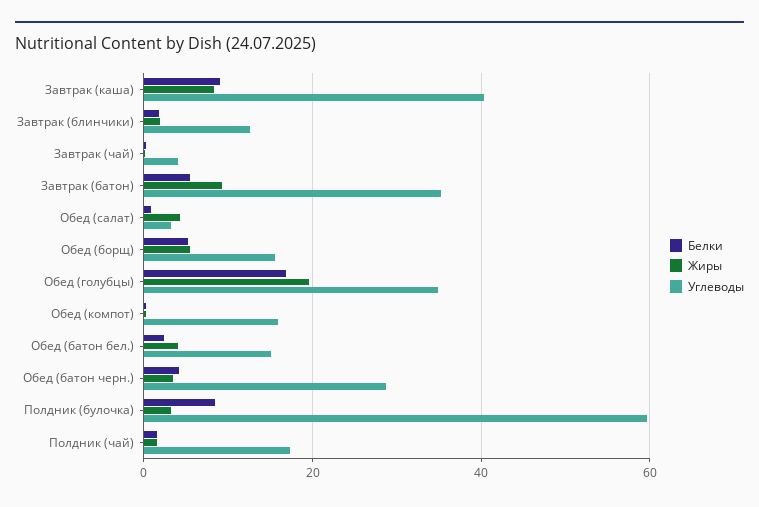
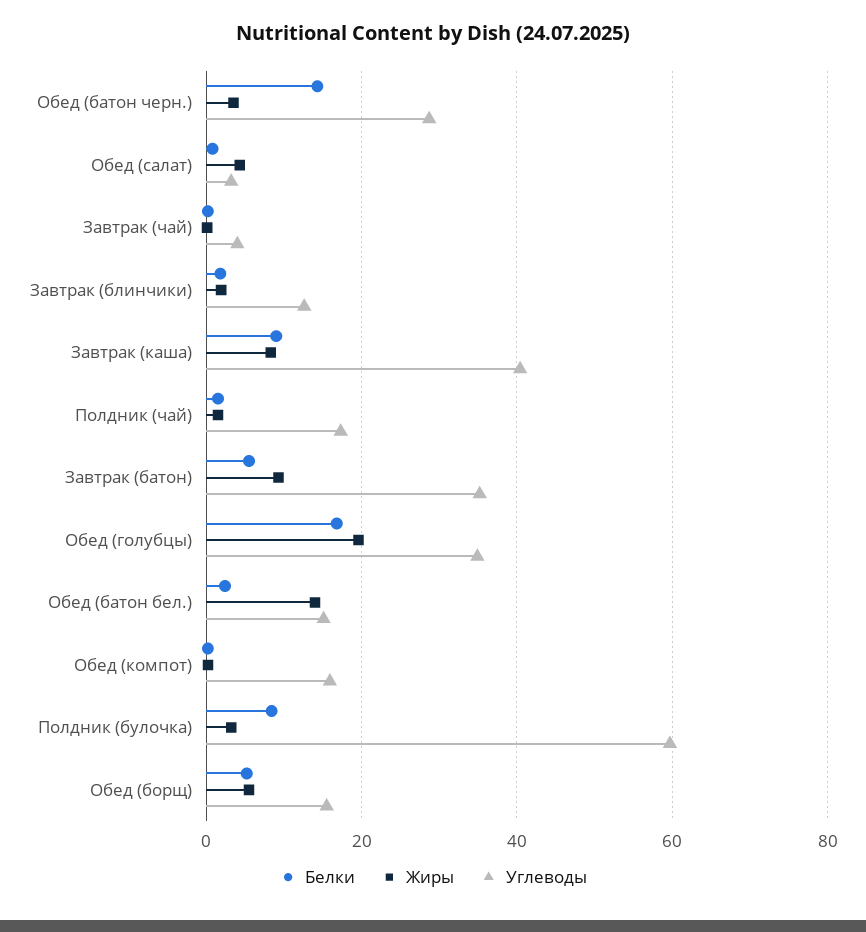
  {
    "Белки": {
      "Завтрак (каша)": 10,
      "Завтрак (блинчики)": 2,
      "Завтрак (чай)": 0,
      "Завтрак (батон)": 6,
      "Обед (салат)": 0,
      "Обед (борщ)": 6,
      "Обед (голубцы)": 16,
      "Обед (компот)": 0,
      "Обед (батон бел.)": 2,
-     "Обед (батон черн.)": 4,
+     "Обед (батон черн.)": 14,
      "Полдник (булочка)": 8,
      "Полдник (чай)": 2
    },
    "Жиры": {
      "Завтрак (каша)": 8,
      "Завтрак (блинчики)": 2,
      "Завтрак (чай)": 0,
      "Завтрак (батон)": 10,
      "Обед (салат)": 4,
      "Обед (борщ)": 6,
      "Обед (голубцы)": 20,
      "Обед (компот)": 0,
-     "Обед (батон бел.)": 4,
+     "Обед (батон бел.)": 14,
      "Обед (батон черн.)": 4,
      "Полдник (булочка)": 4,
      "Полдник (чай)": 2
    },
    "Углеводы": {
      "Завтрак (каша)": 40,
      "Завтрак (блинчики)": 12,
      "Завтрак (чай)": 4,
      "Завтрак (батон)": 36,
      "Обед (салат)": 4,
      "Обед (борщ)": 16,
      "Обед (голубцы)": 34,
      "Обед (компот)": 16,
      "Обед (батон бел.)": 16,
      "Обед (батон черн.)": 28,
      "Полдник (булочка)": 60,
      "Полдник (чай)": 18
    }
  }

